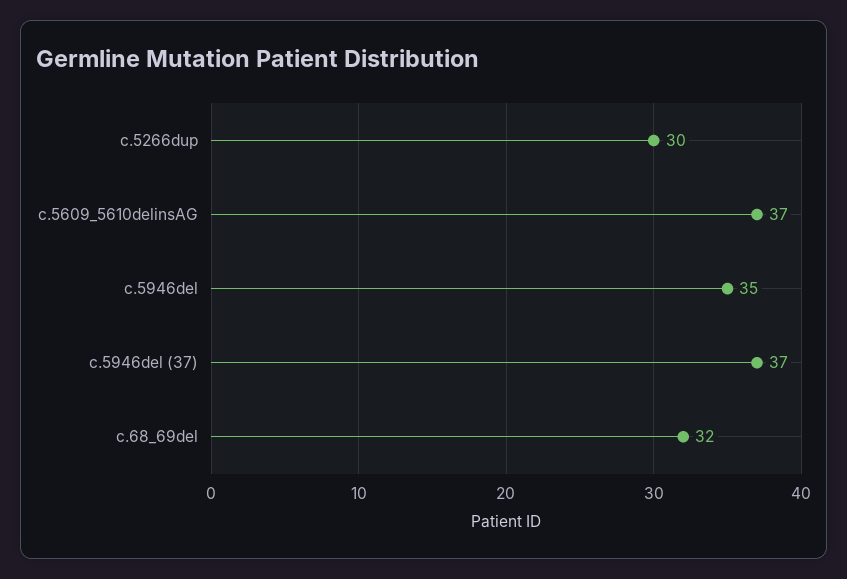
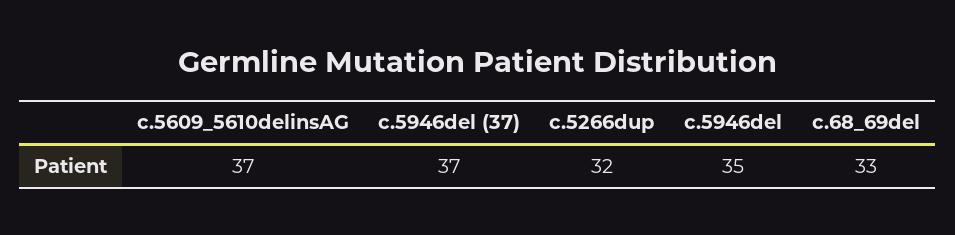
  {
-   "c.5266dup": 30,
+   "c.5266dup": 32,
    "c.5609_5610delinsAG": 37,
    "c.5946del": 35,
    "c.5946del (37)": 37,
-   "c.68_69del": 32
+   "c.68_69del": 33
  }

